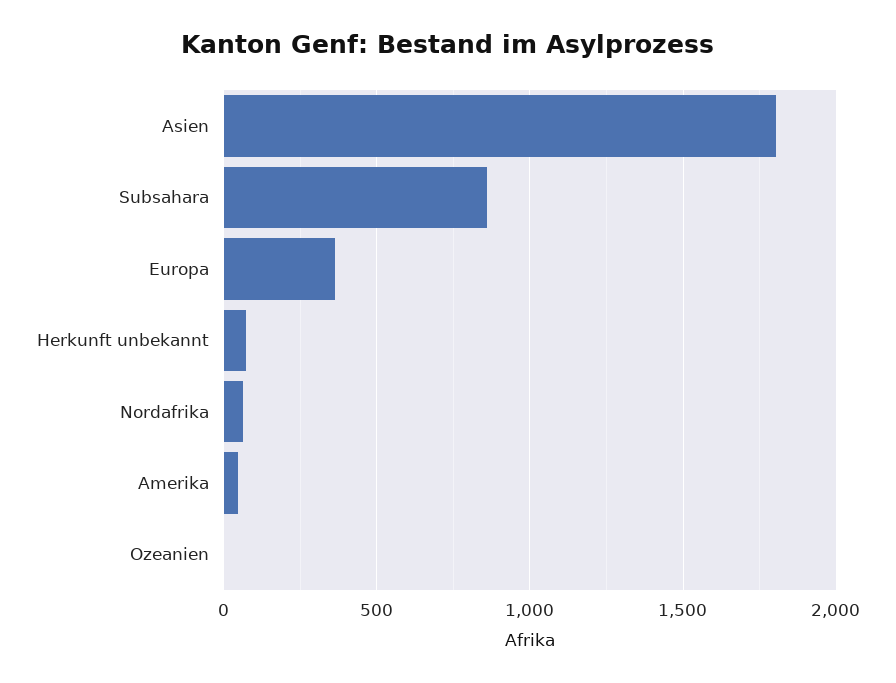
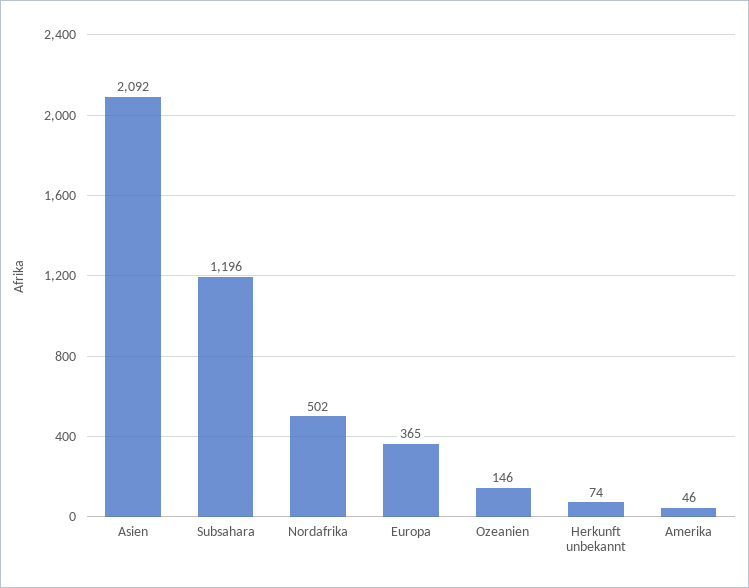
  {
-   "Asien": 1800,
+   "Asien": 2092,
-   "Subsahara": 850,
+   "Subsahara": 1196,
    "Europa": 365,
    "Herkunft unbekannt": 74,
-   "Nordafrika": 50,
+   "Nordafrika": 502,
    "Amerika": 46,
-   "Ozeanien": 0
+   "Ozeanien": 146
  }

